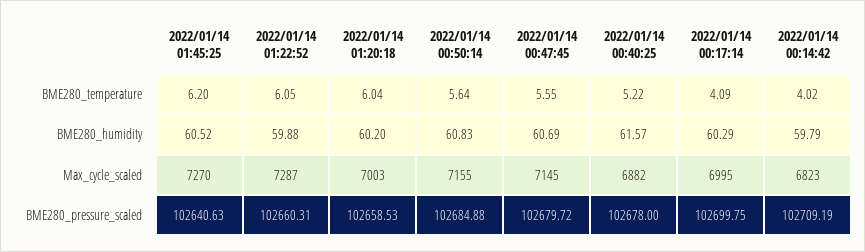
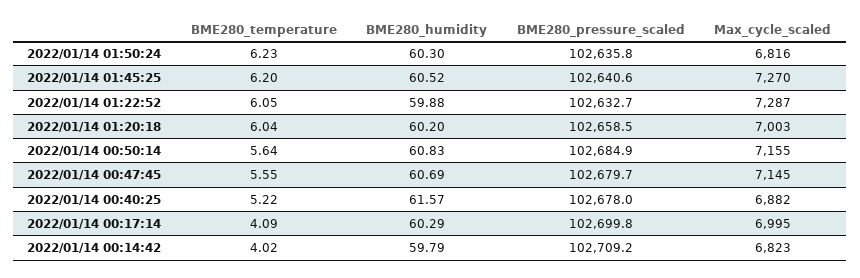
  {
    "2022/01/14 01:45:25": {
      "BME280_temperature": 6.2,
      "BME280_humidity": 60.52,
      "Max_cycle_scaled": 7270,
      "BME280_pressure_scaled": 102640.63
    },
    "2022/01/14 01:22:52": {
      "BME280_temperature": 6.05,
      "BME280_humidity": 59.88,
      "Max_cycle_scaled": 7287,
-     "BME280_pressure_scaled": 102660.31
+     "BME280_pressure_scaled": 102632.7
    },
    "2022/01/14 01:20:18": {
      "BME280_temperature": 6.04,
      "BME280_humidity": 60.2,
      "Max_cycle_scaled": 7003,
      "BME280_pressure_scaled": 102658.53
    },
    "2022/01/14 00:50:14": {
      "BME280_temperature": 5.64,
      "BME280_humidity": 60.83,
      "Max_cycle_scaled": 7155,
      "BME280_pressure_scaled": 102684.88
    },
    "2022/01/14 00:47:45": {
      "BME280_temperature": 5.55,
      "BME280_humidity": 60.69,
      "Max_cycle_scaled": 7145,
      "BME280_pressure_scaled": 102679.72
    },
    "2022/01/14 00:40:25": {
      "BME280_temperature": 5.22,
      "BME280_humidity": 61.57,
      "Max_cycle_scaled": 6882,
      "BME280_pressure_scaled": 102678
    },
    "2022/01/14 00:17:14": {
      "BME280_temperature": 4.09,
      "BME280_humidity": 60.29,
      "Max_cycle_scaled": 6995,
      "BME280_pressure_scaled": 102699.75
    },
    "2022/01/14 00:14:42": {
      "BME280_temperature": 4.02,
      "BME280_humidity": 59.79,
      "Max_cycle_scaled": 6823,
      "BME280_pressure_scaled": 102709.19
-   }
+   },
+   "2022/01/14 01:50:24": {
+     "BME280_temperature": 6.23,
+     "BME280_humidity": 60.3,
+     "BME280_pressure_scaled": 102635.8,
+     "Max_cycle_scaled": 6816
+   }
  }

